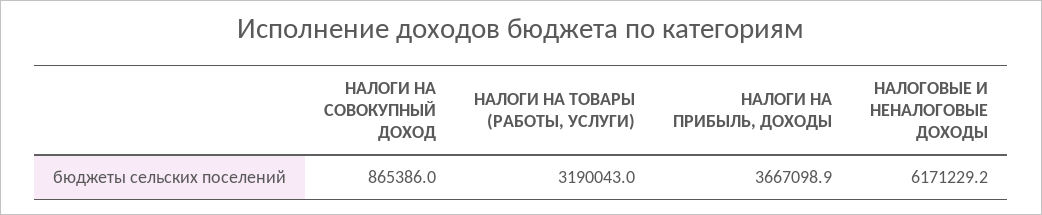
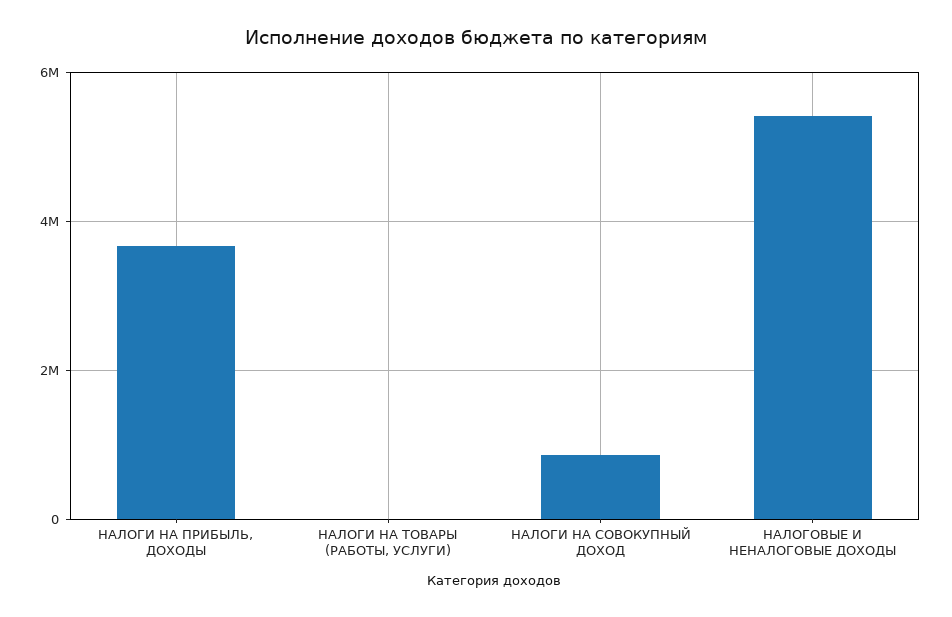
  {
    "НАЛОГИ НА СОВОКУПНЫЙ ДОХОД": 865386,
-   "НАЛОГИ НА ТОВАРЫ (РАБОТЫ, УСЛУГИ)": 3190043,
+   "НАЛОГИ НА ТОВАРЫ (РАБОТЫ, УСЛУГИ)": 0,
    "НАЛОГИ НА ПРИБЫЛЬ, ДОХОДЫ": 3667098.9,
-   "НАЛОГОВЫЕ И НЕНАЛОГОВЫЕ ДОХОДЫ": 6171229.2
+   "НАЛОГОВЫЕ И НЕНАЛОГОВЫЕ ДОХОДЫ": 5400000
  }

